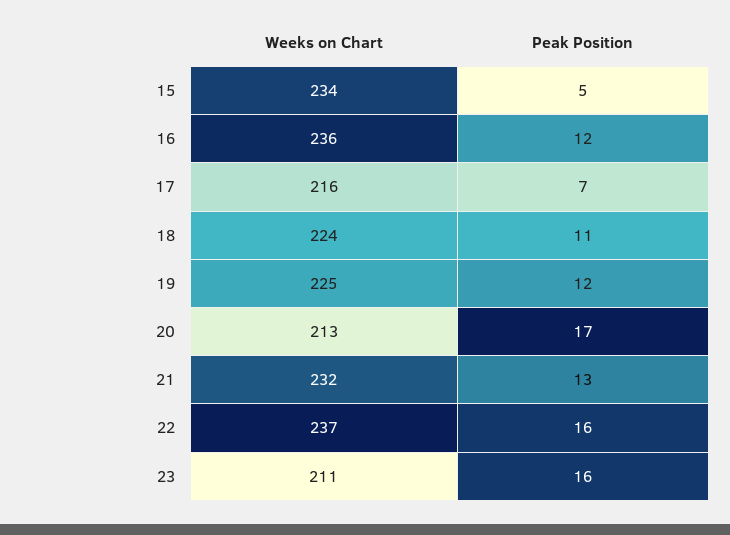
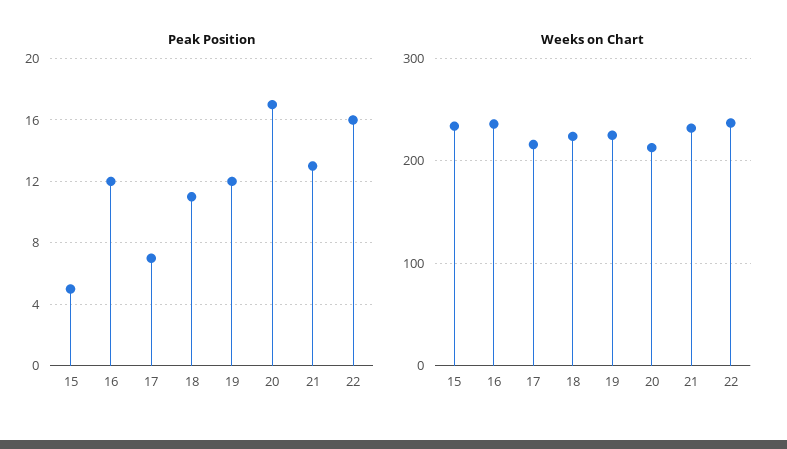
  {
    "Weeks on Chart": {
      "15": 234,
      "16": 236,
      "17": 216,
      "18": 224,
      "19": 225,
      "20": 213,
      "21": 232,
-     "22": 237,
+     "22": 237
-     "23": 211
    },
    "Peak Position": {
      "15": 5,
      "16": 12,
      "17": 7,
      "18": 11,
      "19": 12,
      "20": 17,
      "21": 13,
-     "22": 16,
+     "22": 16
-     "23": 16
    }
  }

